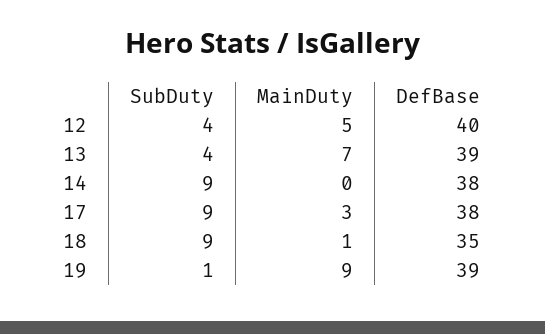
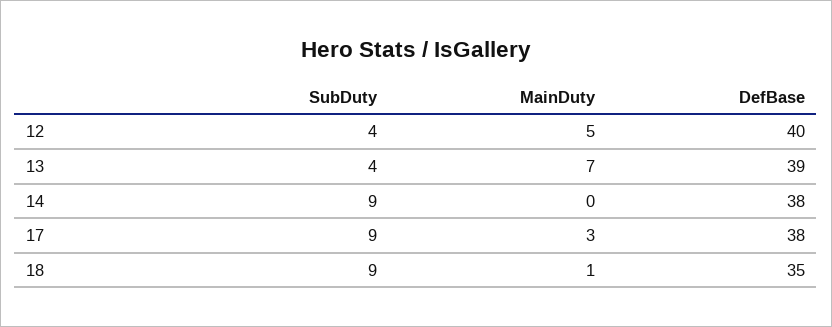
  {
    "SubDuty": {
      "12": 4,
      "13": 4,
      "14": 9,
      "17": 9,
-     "18": 9,
+     "18": 9
-     "19": 1
    },
    "MainDuty": {
      "12": 5,
      "13": 7,
      "14": 0,
      "17": 3,
-     "18": 1,
+     "18": 1
-     "19": 9
    },
    "DefBase": {
      "12": 40,
      "13": 39,
      "14": 38,
      "17": 38,
-     "18": 35,
+     "18": 35
-     "19": 39
    }
  }

